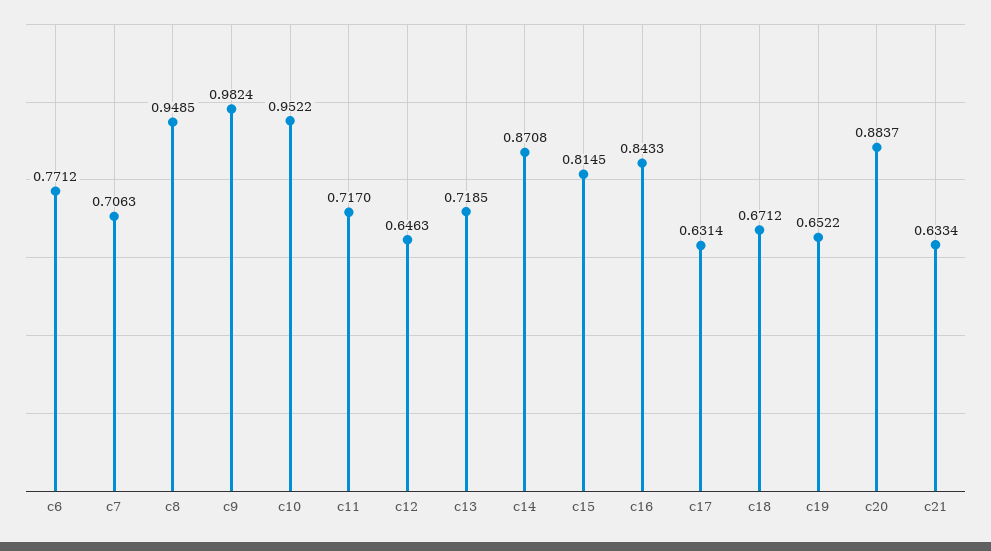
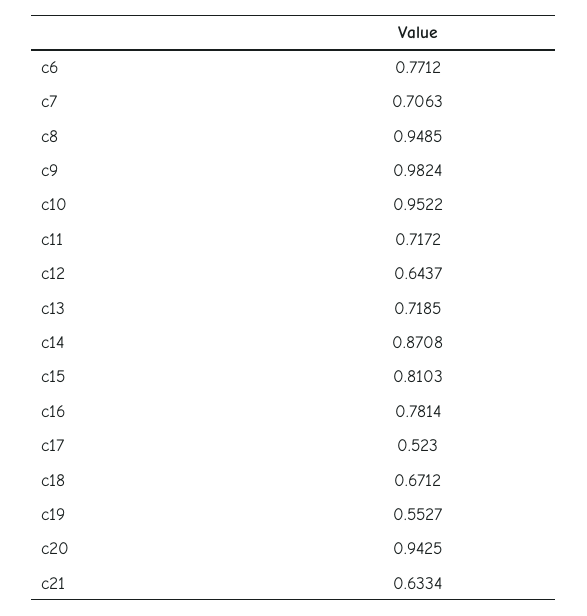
  {
    "c6": 0.7712,
    "c7": 0.7063,
    "c8": 0.9485,
    "c9": 0.9824,
    "c10": 0.9522,
-   "c11": 0.717,
+   "c11": 0.7172,
-   "c12": 0.6463,
+   "c12": 0.6437,
    "c13": 0.7185,
    "c14": 0.8708,
-   "c15": 0.8145,
+   "c15": 0.8103,
-   "c16": 0.8433,
+   "c16": 0.7814,
-   "c17": 0.6314,
+   "c17": 0.523,
    "c18": 0.6712,
-   "c19": 0.6522,
+   "c19": 0.5527,
-   "c20": 0.8837,
+   "c20": 0.9425,
    "c21": 0.6334
  }

